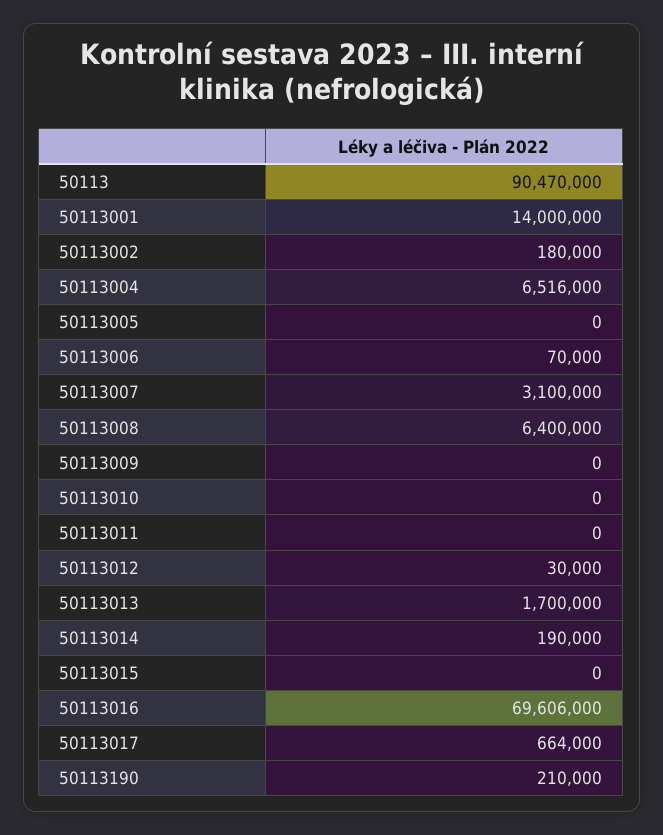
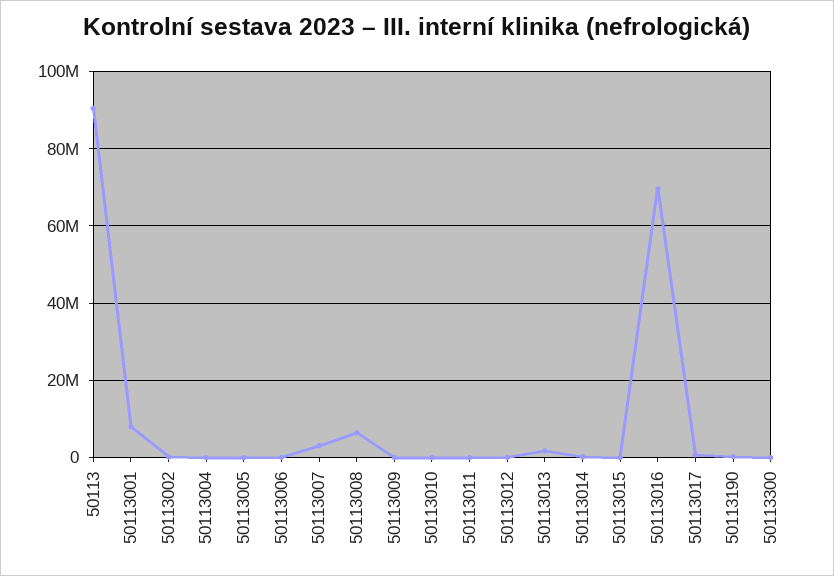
  {
    "50113": 90470000,
-   "50113001": 14000000,
+   "50113001": 8000000,
    "50113002": 180000,
-   "50113004": 6516000,
+   "50113004": 0,
    "50113005": 0,
    "50113006": 70000,
    "50113007": 3100000,
    "50113008": 6400000,
    "50113009": 0,
    "50113010": 0,
    "50113011": 0,
    "50113012": 30000,
    "50113013": 1700000,
    "50113014": 190000,
    "50113015": 0,
    "50113016": 69606000,
    "50113017": 664000,
-   "50113190": 210000
+   "50113190": 210000,
+   "50113300": 0
  }

